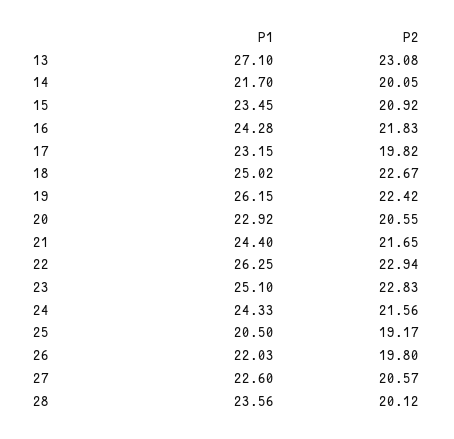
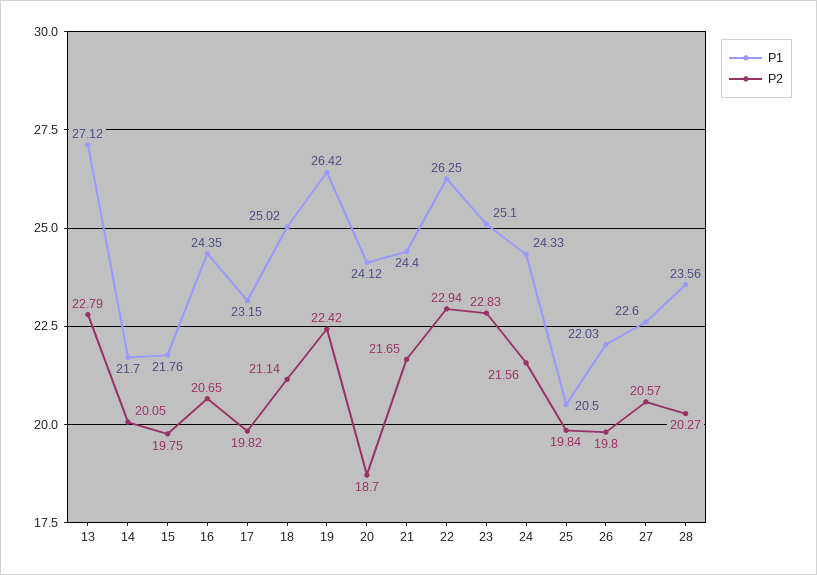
  {
    "P1": {
-     "13": 27.1,
+     "13": 27.12,
      "14": 21.7,
-     "15": 23.45,
+     "15": 21.76,
-     "16": 24.28,
+     "16": 24.35,
      "17": 23.15,
      "18": 25.02,
-     "19": 26.15,
+     "19": 26.42,
-     "20": 22.92,
+     "20": 24.12,
      "21": 24.4,
      "22": 26.25,
      "23": 25.1,
      "24": 24.33,
      "25": 20.5,
      "26": 22.03,
      "27": 22.6,
      "28": 23.56
    },
    "P2": {
-     "13": 23.08,
+     "13": 22.79,
      "14": 20.05,
-     "15": 20.92,
+     "15": 19.75,
-     "16": 21.83,
+     "16": 20.65,
      "17": 19.82,
-     "18": 22.67,
+     "18": 21.14,
      "19": 22.42,
-     "20": 20.55,
+     "20": 18.7,
      "21": 21.65,
      "22": 22.94,
      "23": 22.83,
      "24": 21.56,
-     "25": 19.17,
+     "25": 19.84,
      "26": 19.8,
      "27": 20.57,
-     "28": 20.12
+     "28": 20.27
    }
  }

